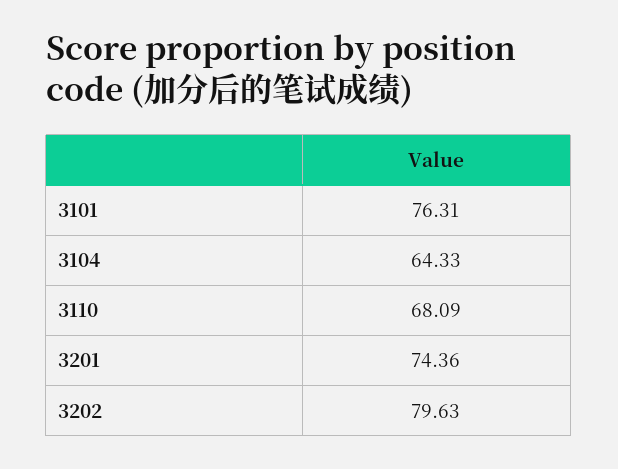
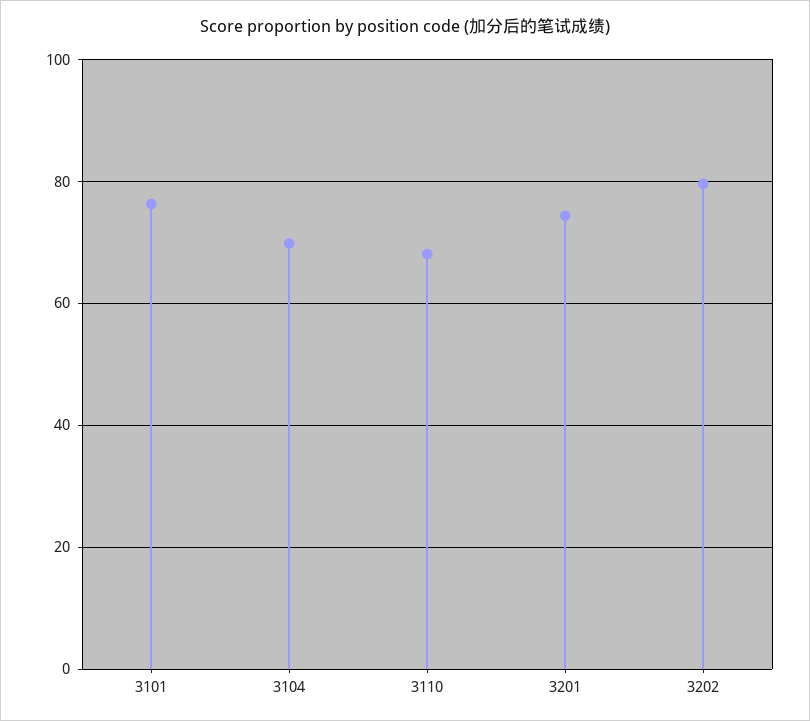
  {
    "3101": 76.31,
-   "3104": 64.33,
+   "3104": 70,
    "3110": 68.09,
    "3201": 74.36,
    "3202": 79.63
  }

